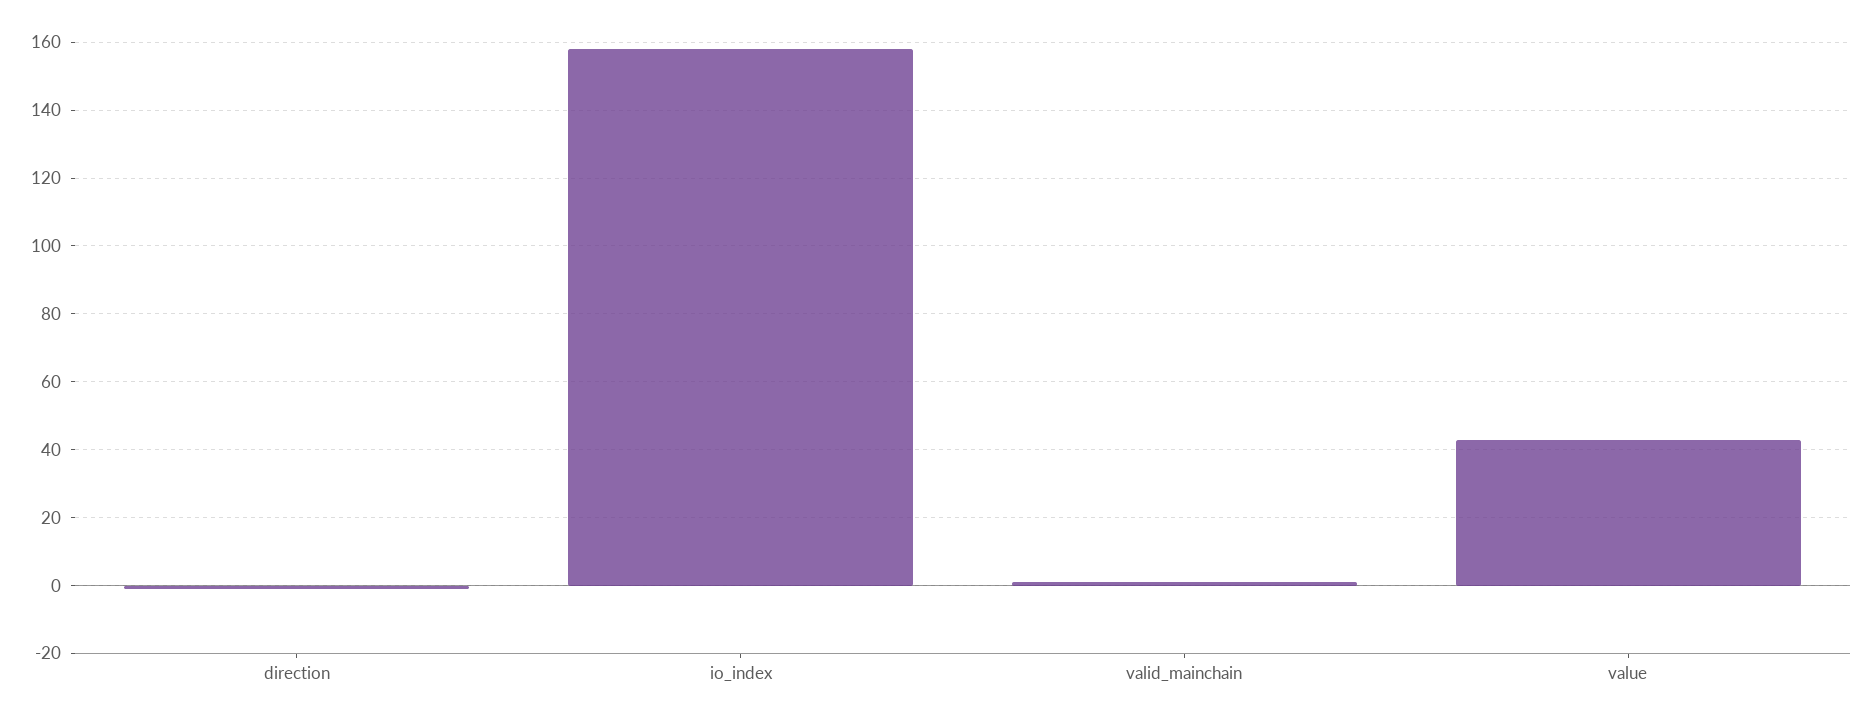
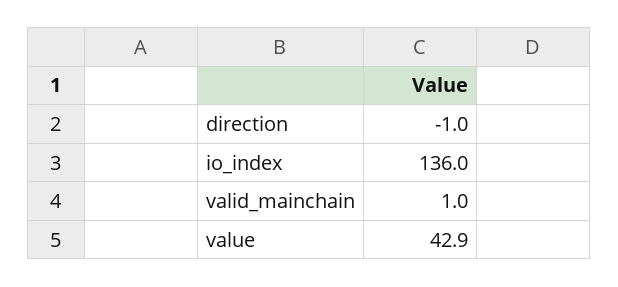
  {
    "direction": -1,
-   "io_index": 158,
+   "io_index": 136,
    "valid_mainchain": 1,
    "value": 42.9
  }

